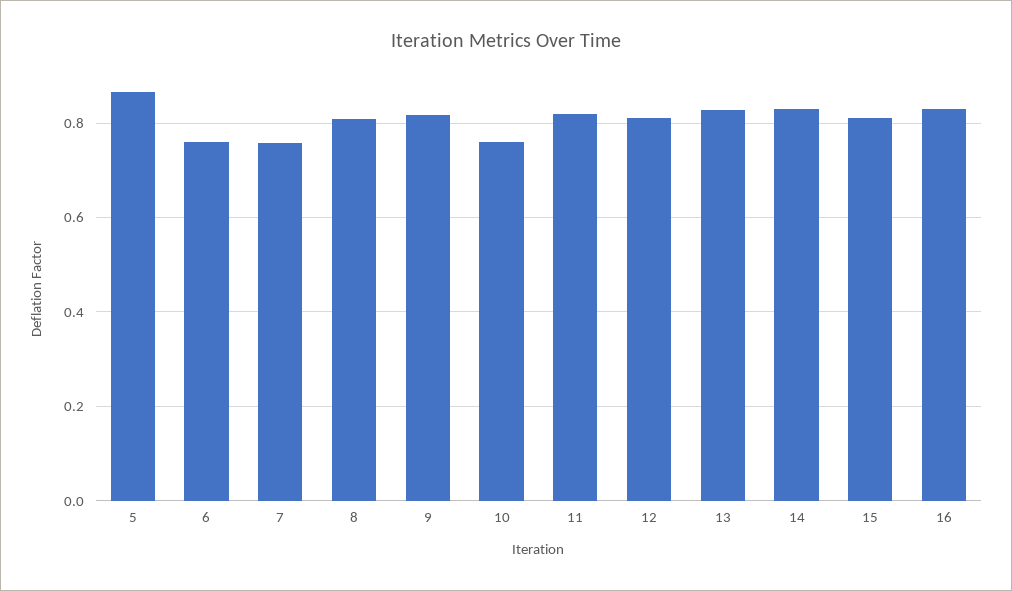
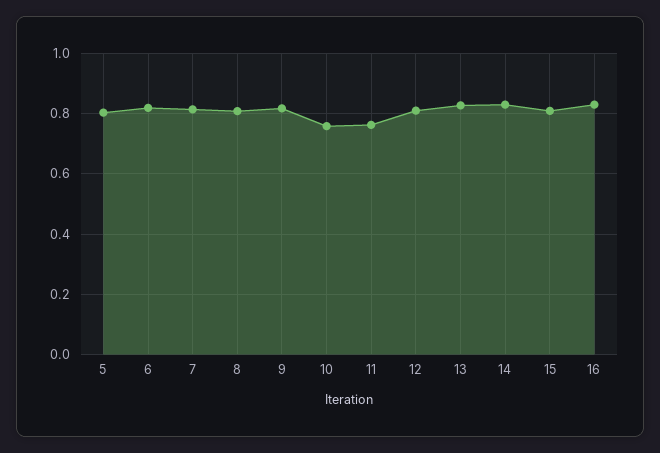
  {
-   "5": 0.86,
+   "5": 0.8,
-   "6": 0.76,
+   "6": 0.82,
-   "7": 0.76,
+   "7": 0.82,
    "8": 0.8,
    "9": 0.82,
    "10": 0.76,
-   "11": 0.82,
+   "11": 0.76,
    "12": 0.82,
    "13": 0.82,
    "14": 0.84,
    "15": 0.8,
    "16": 0.82
  }

